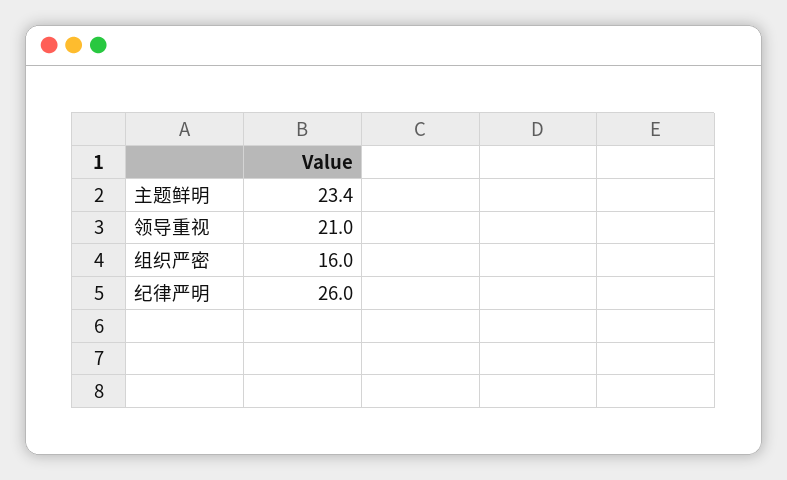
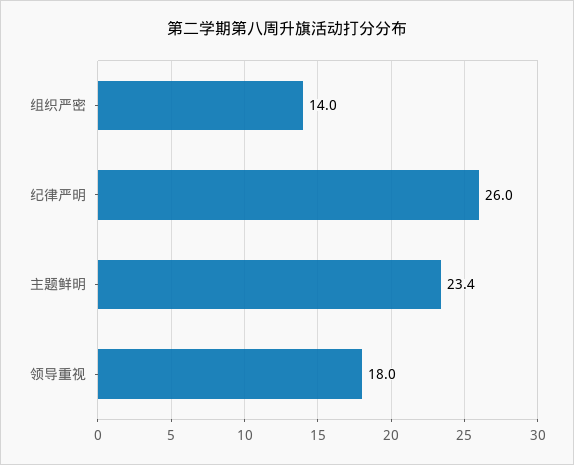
  {
    "主题鲜明": 23.4,
-   "领导重视": 21,
+   "领导重视": 18,
-   "组织严密": 16,
+   "组织严密": 14,
    "纪律严明": 26
  }

